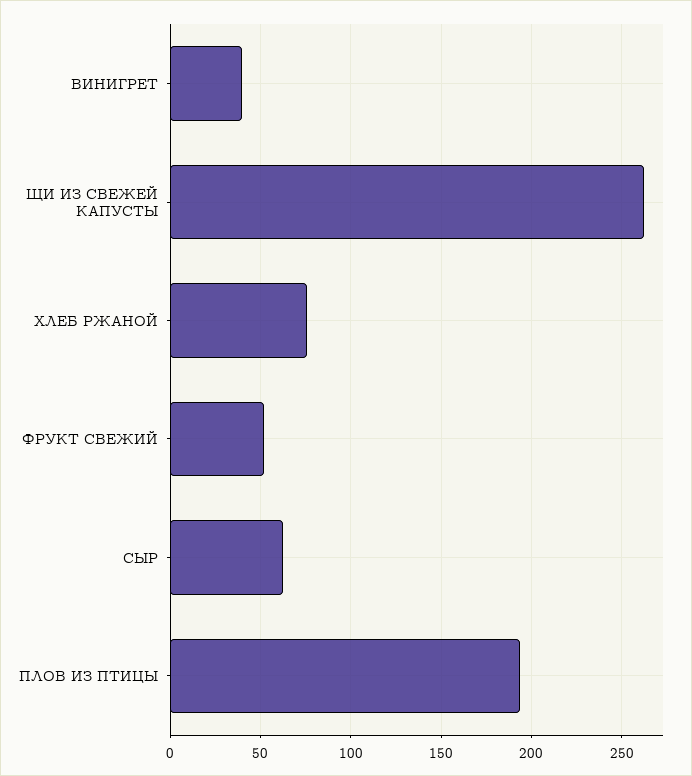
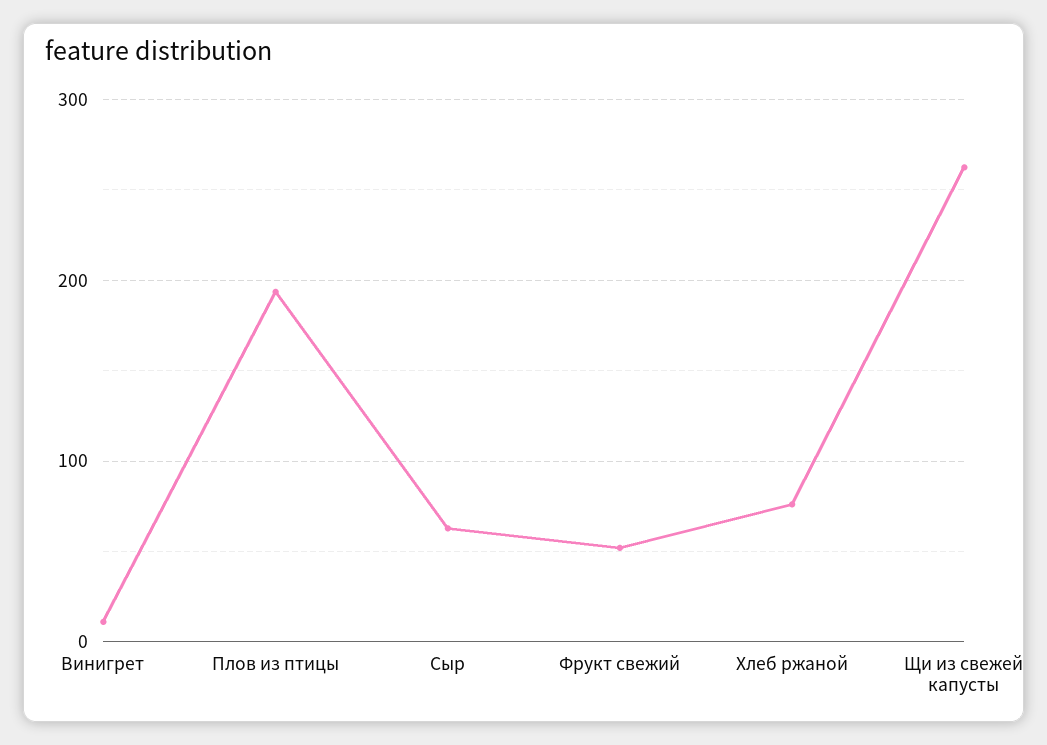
  {
-   "ВИНИГРЕТ": 40,
+   "ВИНИГРЕТ": 10,
    "ЩИ ИЗ СВЕЖЕЙ КАПУСТЫ": 265,
    "ХЛЕБ РЖАНОЙ": 75,
    "ФРУКТ СВЕЖИЙ": 50,
    "СЫР": 65,
    "ПЛОВ ИЗ ПТИЦЫ": 195
  }

